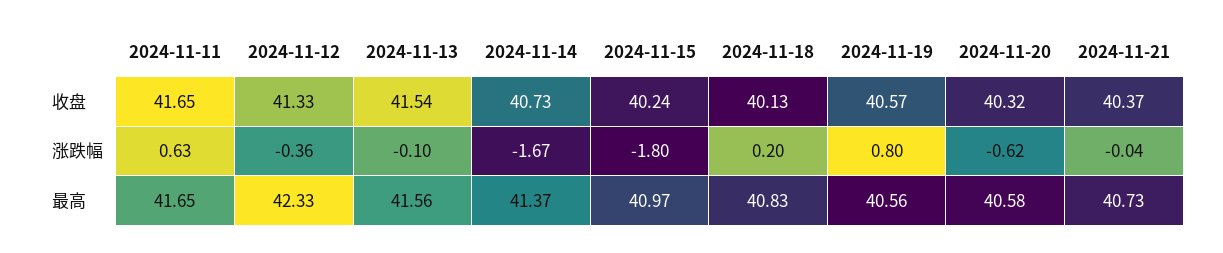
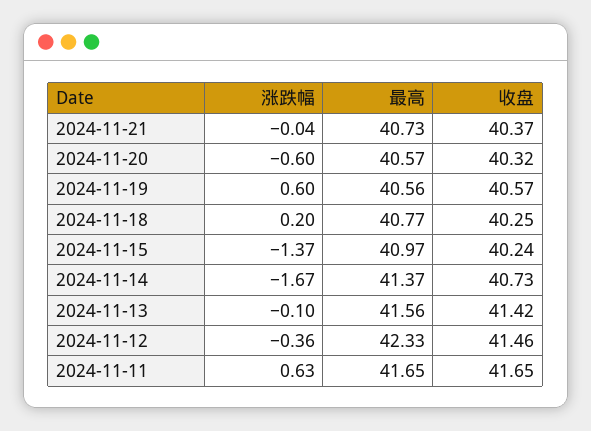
  {
    "2024-11-11": {
      "收盘": 41.65,
      "涨跌幅": 0.63,
      "最高": 41.65
    },
    "2024-11-12": {
-     "收盘": 41.33,
+     "收盘": 41.46,
      "涨跌幅": -0.36,
      "最高": 42.33
    },
    "2024-11-13": {
-     "收盘": 41.54,
+     "收盘": 41.42,
      "涨跌幅": -0.1,
      "最高": 41.56
    },
    "2024-11-14": {
      "收盘": 40.73,
      "涨跌幅": -1.67,
      "最高": 41.37
    },
    "2024-11-15": {
      "收盘": 40.24,
-     "涨跌幅": -1.8,
+     "涨跌幅": -1.37,
      "最高": 40.97
    },
    "2024-11-18": {
-     "收盘": 40.13,
+     "收盘": 40.25,
      "涨跌幅": 0.2,
-     "最高": 40.83
+     "最高": 40.77
    },
    "2024-11-19": {
      "收盘": 40.57,
-     "涨跌幅": 0.8,
+     "涨跌幅": 0.6,
      "最高": 40.56
    },
    "2024-11-20": {
      "收盘": 40.32,
-     "涨跌幅": -0.62,
+     "涨跌幅": -0.6,
-     "最高": 40.58
+     "最高": 40.57
    },
    "2024-11-21": {
      "收盘": 40.37,
      "涨跌幅": -0.04,
      "最高": 40.73
    }
  }

